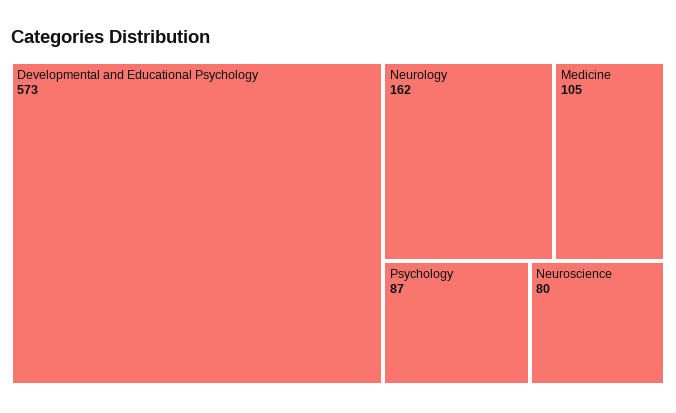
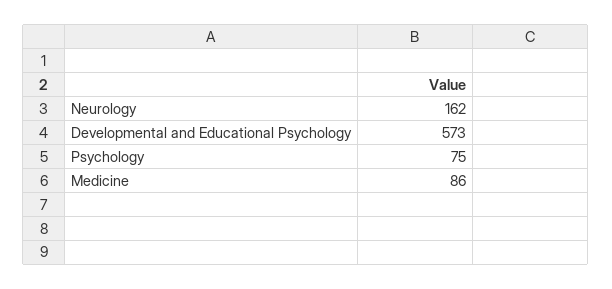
  {
    "Developmental and Educational Psychology": 573,
    "Neurology": 162,
-   "Medicine": 105,
+   "Medicine": 86,
-   "Psychology": 87,
+   "Psychology": 75
-   "Neuroscience": 80
  }

